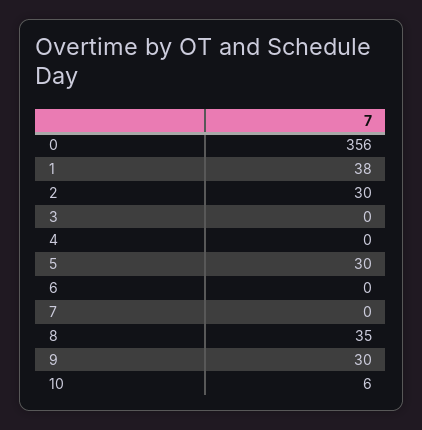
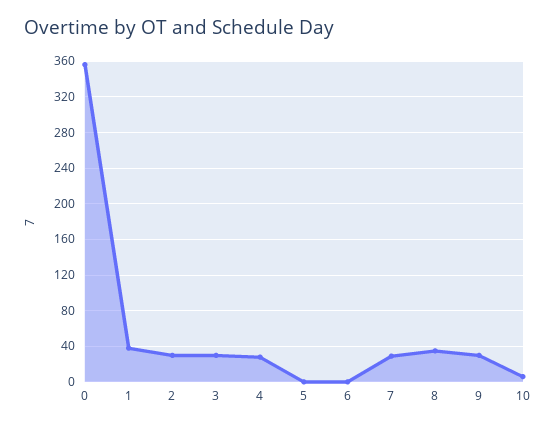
  {
    "0": 356,
    "1": 38,
    "2": 30,
-   "3": 0,
+   "3": 30,
-   "4": 0,
+   "4": 30,
-   "5": 30,
+   "5": 0,
    "6": 0,
-   "7": 0,
+   "7": 30,
    "8": 35,
    "9": 30,
    "10": 6
  }

